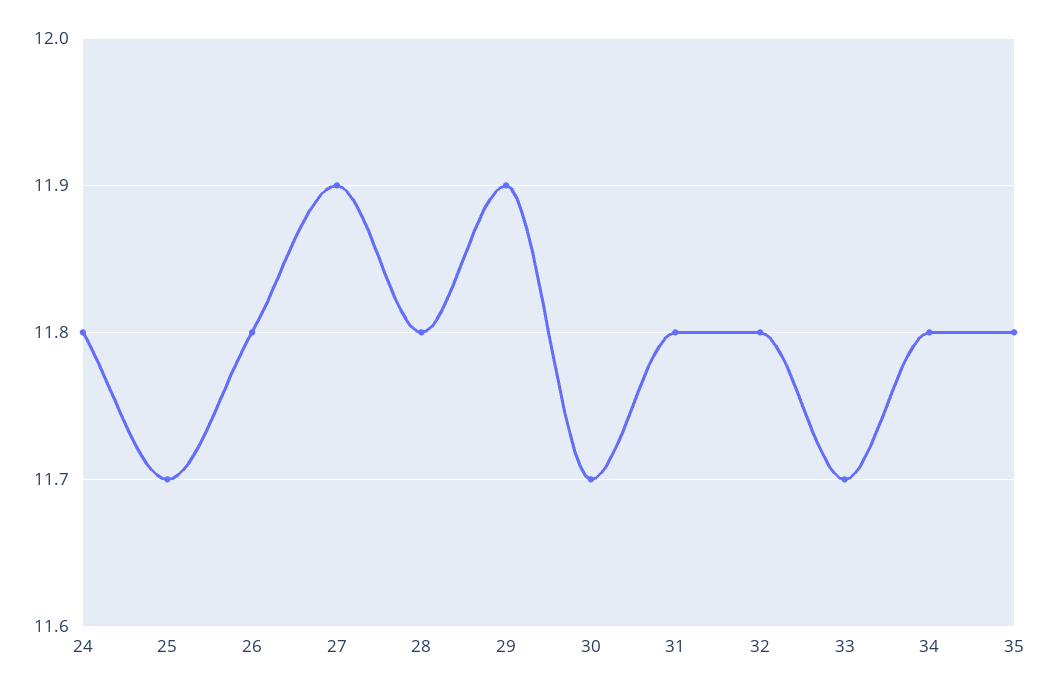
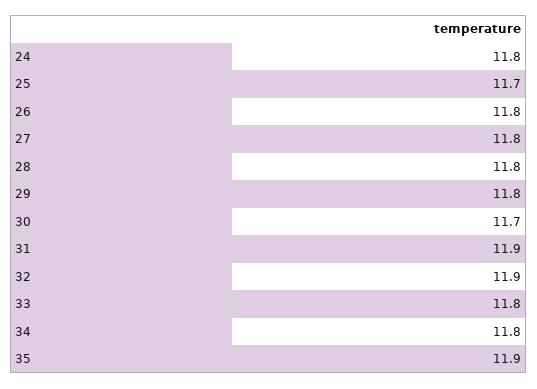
  {
    "24": 11.8,
    "25": 11.7,
    "26": 11.8,
-   "27": 11.9,
+   "27": 11.8,
    "28": 11.8,
-   "29": 11.9,
+   "29": 11.8,
    "30": 11.7,
-   "31": 11.8,
+   "31": 11.9,
-   "32": 11.8,
+   "32": 11.9,
-   "33": 11.7,
+   "33": 11.8,
    "34": 11.8,
-   "35": 11.8
+   "35": 11.9
  }

